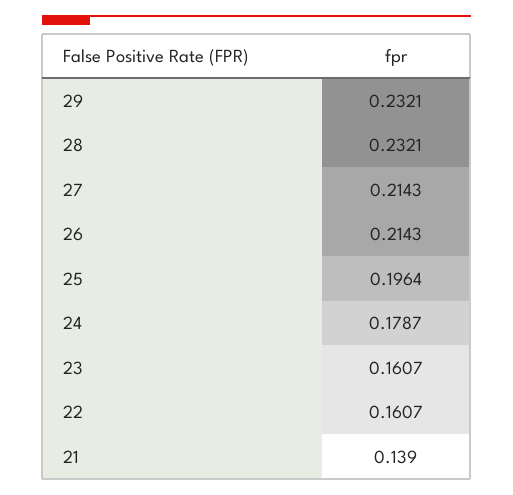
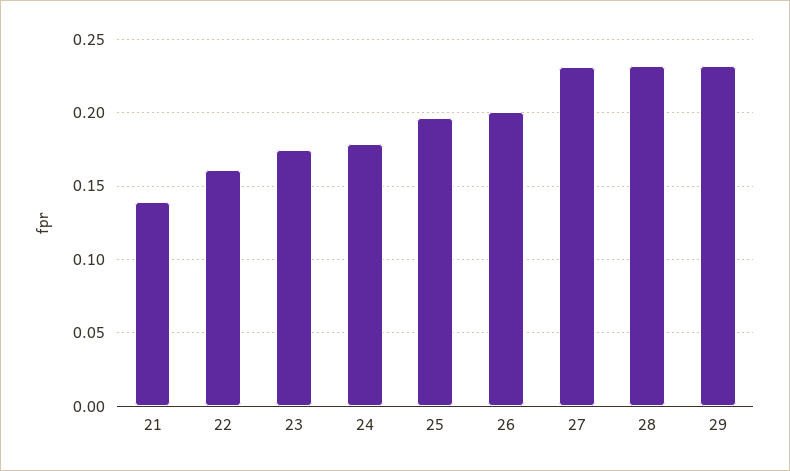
  {
    "29": 0.2321,
    "28": 0.2321,
-   "27": 0.2143,
+   "27": 0.23,
-   "26": 0.2143,
+   "26": 0.2,
    "25": 0.1964,
    "24": 0.1787,
-   "23": 0.1607,
+   "23": 0.175,
    "22": 0.1607,
    "21": 0.139
  }

